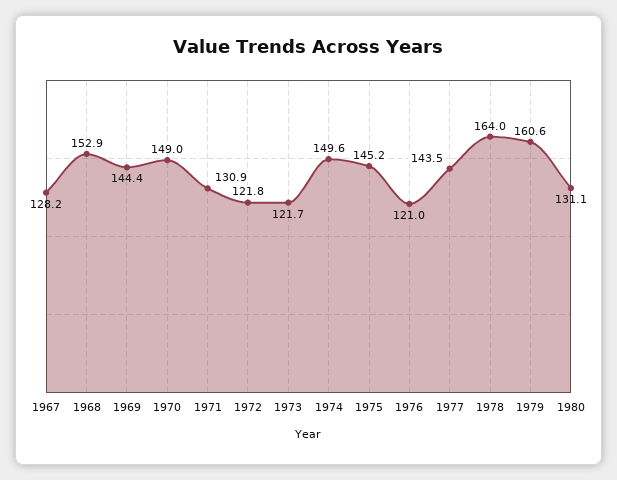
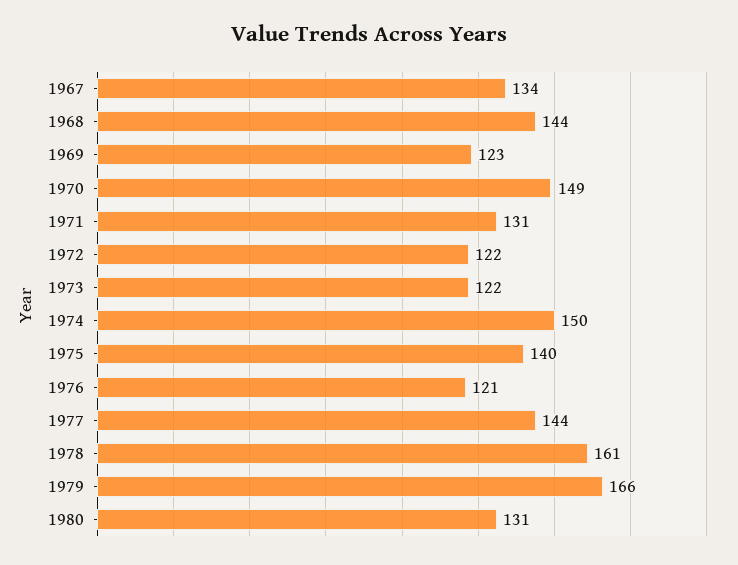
  {
-   "1967": 128.2,
+   "1967": 134,
-   "1968": 152.9,
+   "1968": 144,
-   "1969": 144.4,
+   "1969": 123,
    "1970": 149,
    "1971": 130.9,
    "1972": 121.8,
    "1973": 121.7,
    "1974": 149.6,
-   "1975": 145.2,
+   "1975": 140,
    "1976": 121,
    "1977": 143.5,
-   "1978": 164,
+   "1978": 161,
-   "1979": 160.6,
+   "1979": 166,
    "1980": 131.1
  }

